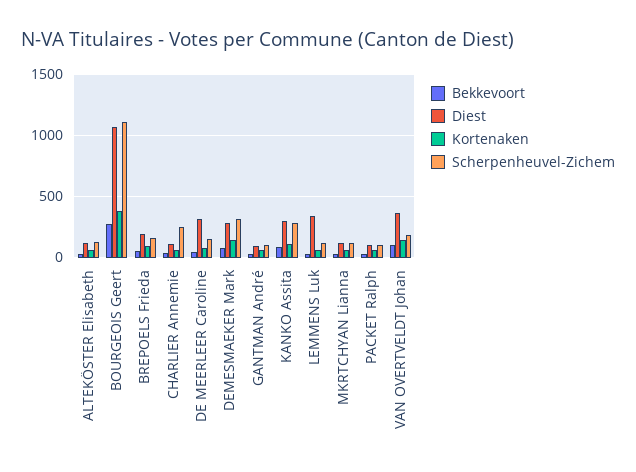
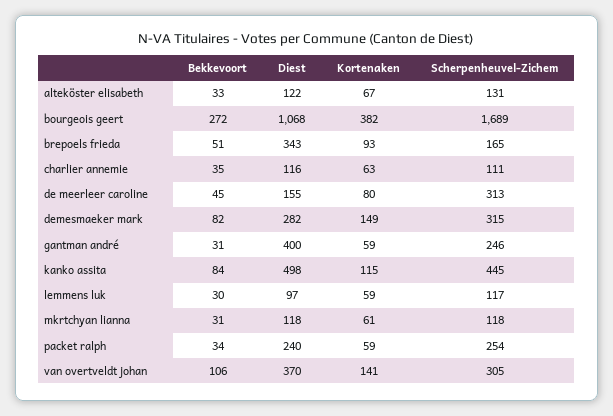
  {
    "Bekkevoort": {
      "ALTEKÖSTER Elisabeth": 33,
      "BOURGEOIS Geert": 272,
      "BREPOELS Frieda": 51,
      "CHARLIER Annemie": 35,
      "DE MEERLEER Caroline": 45,
      "DEMESMAEKER Mark": 82,
      "GANTMAN André": 31,
      "KANKO Assita": 84,
      "LEMMENS Luk": 30,
      "MKRTCHYAN Lianna": 31,
      "PACKET Ralph": 34,
      "VAN OVERTVELDT Johan": 106
    },
    "Diest": {
      "ALTEKÖSTER Elisabeth": 122,
      "BOURGEOIS Geert": 1068,
-     "BREPOELS Frieda": 200,
+     "BREPOELS Frieda": 343,
      "CHARLIER Annemie": 116,
-     "DE MEERLEER Caroline": 300,
+     "DE MEERLEER Caroline": 155,
      "DEMESMAEKER Mark": 282,
-     "GANTMAN André": 100,
+     "GANTMAN André": 400,
-     "KANKO Assita": 300,
+     "KANKO Assita": 498,
-     "LEMMENS Luk": 350,
+     "LEMMENS Luk": 97,
      "MKRTCHYAN Lianna": 118,
-     "PACKET Ralph": 100,
+     "PACKET Ralph": 240,
      "VAN OVERTVELDT Johan": 370
    },
    "Kortenaken": {
      "ALTEKÖSTER Elisabeth": 67,
      "BOURGEOIS Geert": 382,
      "BREPOELS Frieda": 93,
      "CHARLIER Annemie": 63,
      "DE MEERLEER Caroline": 80,
      "DEMESMAEKER Mark": 149,
      "GANTMAN André": 59,
      "KANKO Assita": 115,
      "LEMMENS Luk": 59,
      "MKRTCHYAN Lianna": 61,
      "PACKET Ralph": 59,
      "VAN OVERTVELDT Johan": 141
    },
    "Scherpenheuvel-Zichem": {
      "ALTEKÖSTER Elisabeth": 131,
-     "BOURGEOIS Geert": 1100,
+     "BOURGEOIS Geert": 1689,
      "BREPOELS Frieda": 165,
-     "CHARLIER Annemie": 250,
+     "CHARLIER Annemie": 111,
-     "DE MEERLEER Caroline": 150,
+     "DE MEERLEER Caroline": 313,
      "DEMESMAEKER Mark": 315,
-     "GANTMAN André": 100,
+     "GANTMAN André": 246,
-     "KANKO Assita": 300,
+     "KANKO Assita": 445,
      "LEMMENS Luk": 117,
      "MKRTCHYAN Lianna": 118,
-     "PACKET Ralph": 100,
+     "PACKET Ralph": 254,
-     "VAN OVERTVELDT Johan": 200
+     "VAN OVERTVELDT Johan": 305
    }
  }

